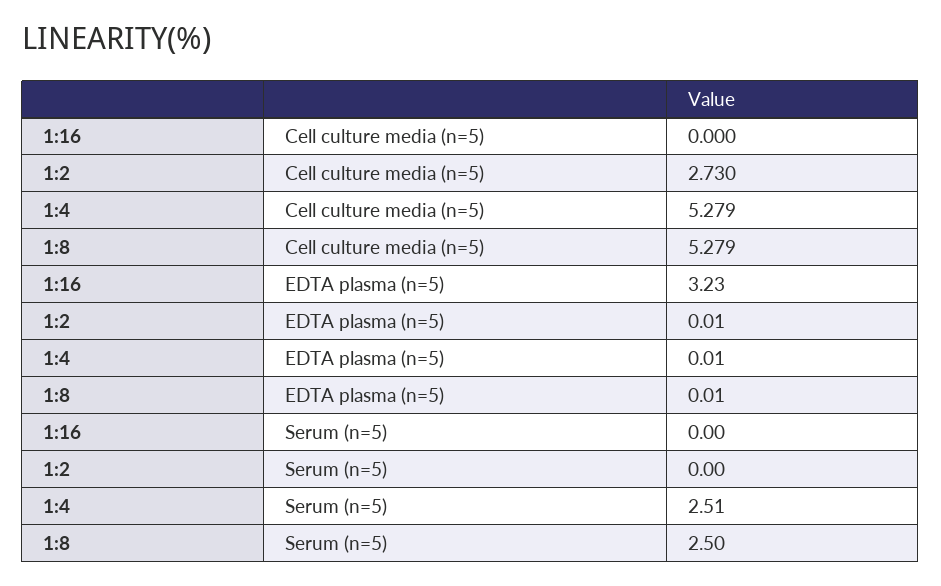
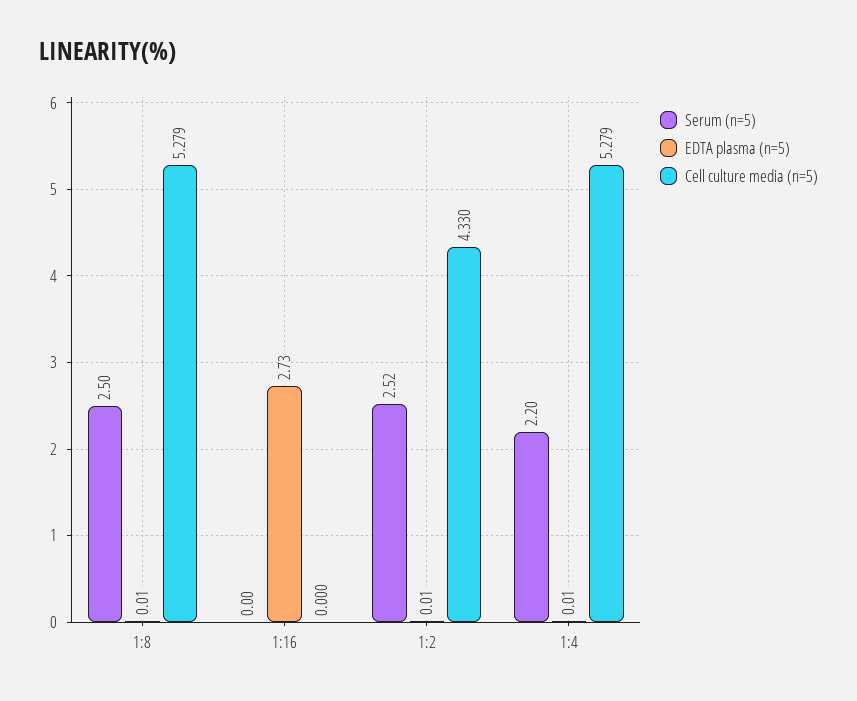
  {
    "Cell culture media (n=5)": {
      "1:16": 0,
-     "1:2": 2.73,
+     "1:2": 4.33,
      "1:4": 5.279,
      "1:8": 5.279
    },
    "EDTA plasma (n=5)": {
-     "1:16": 3.23,
+     "1:16": 2.73,
      "1:2": 0.01,
      "1:4": 0.01,
      "1:8": 0.01
    },
    "Serum (n=5)": {
      "1:16": 0,
-     "1:2": 0,
+     "1:2": 2.52,
-     "1:4": 2.51,
+     "1:4": 2.2,
      "1:8": 2.5
    }
  }

